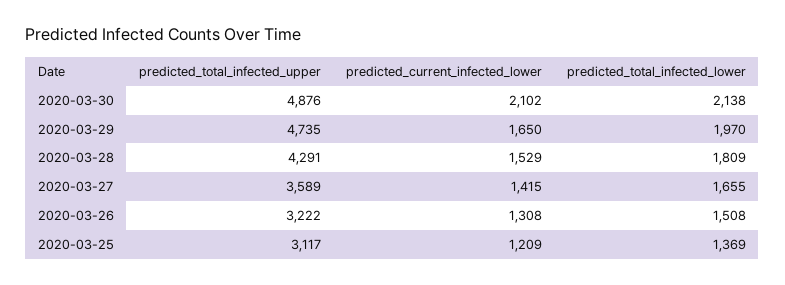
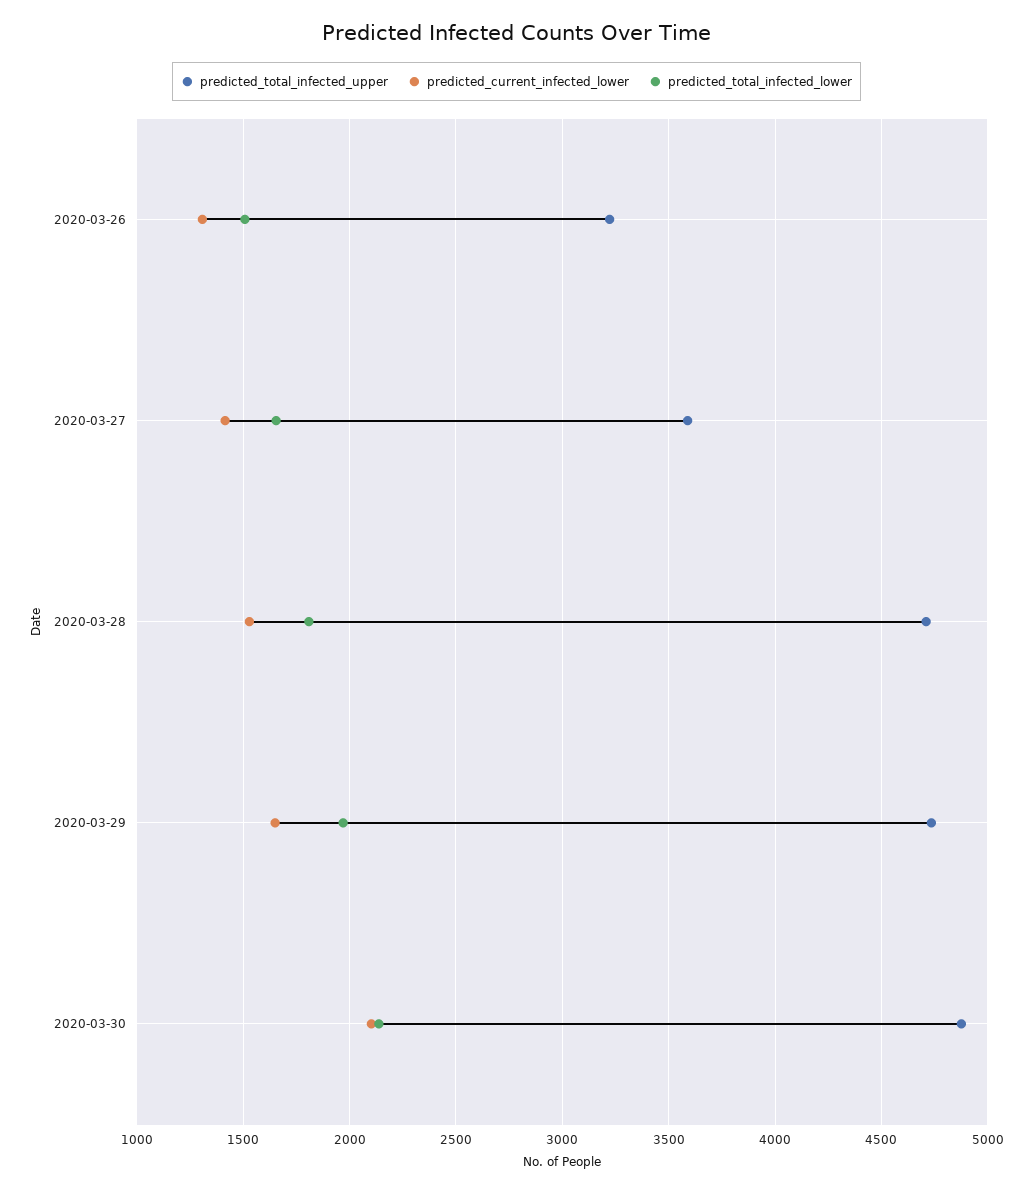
  {
    "predicted_total_infected_upper": {
      "2020-03-30": 4876,
      "2020-03-29": 4735,
-     "2020-03-28": 4291,
+     "2020-03-28": 4700,
      "2020-03-27": 3589,
-     "2020-03-26": 3222,
+     "2020-03-26": 3222
-     "2020-03-25": 3117
    },
    "predicted_current_infected_lower": {
      "2020-03-30": 2102,
      "2020-03-29": 1650,
      "2020-03-28": 1529,
      "2020-03-27": 1415,
-     "2020-03-26": 1308,
+     "2020-03-26": 1308
-     "2020-03-25": 1209
    },
    "predicted_total_infected_lower": {
      "2020-03-30": 2138,
      "2020-03-29": 1970,
      "2020-03-28": 1809,
      "2020-03-27": 1655,
-     "2020-03-26": 1508,
+     "2020-03-26": 1508
-     "2020-03-25": 1369
    }
  }

